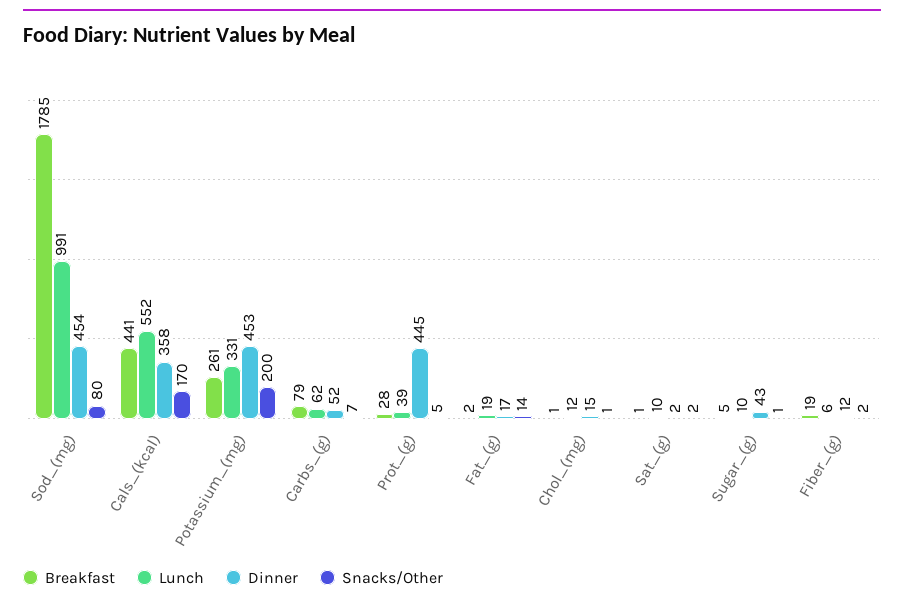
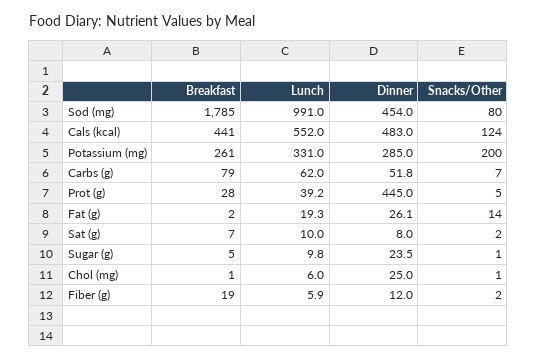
  {
    "Breakfast": {
      "Sod_(mg)": 1785,
      "Cals_(kcal)": 441,
      "Potassium_(mg)": 261,
      "Carbs_(g)": 79,
      "Prot_(g)": 28,
      "Fat_(g)": 2,
      "Chol_(mg)": 1,
-     "Sat_(g)": 1,
+     "Sat_(g)": 7,
      "Sugar_(g)": 5,
      "Fiber_(g)": 19
    },
    "Lunch": {
      "Sod_(mg)": 991,
      "Cals_(kcal)": 552,
      "Potassium_(mg)": 331,
      "Carbs_(g)": 62,
      "Prot_(g)": 39.2,
      "Fat_(g)": 19.3,
-     "Chol_(mg)": 12,
+     "Chol_(mg)": 6,
      "Sat_(g)": 10,
      "Sugar_(g)": 9.8,
      "Fiber_(g)": 5.9
    },
    "Dinner": {
      "Sod_(mg)": 454,
-     "Cals_(kcal)": 358,
+     "Cals_(kcal)": 483,
-     "Potassium_(mg)": 453,
+     "Potassium_(mg)": 285,
      "Carbs_(g)": 51.8,
      "Prot_(g)": 445,
-     "Fat_(g)": 17,
+     "Fat_(g)": 26.1,
-     "Chol_(mg)": 15,
+     "Chol_(mg)": 25,
-     "Sat_(g)": 2,
+     "Sat_(g)": 8,
-     "Sugar_(g)": 43,
+     "Sugar_(g)": 23.5,
      "Fiber_(g)": 12
    },
    "Snacks/Other": {
      "Sod_(mg)": 80,
-     "Cals_(kcal)": 170,
+     "Cals_(kcal)": 124,
      "Potassium_(mg)": 200,
      "Carbs_(g)": 7,
      "Prot_(g)": 5,
      "Fat_(g)": 14,
      "Chol_(mg)": 1,
      "Sat_(g)": 2,
      "Sugar_(g)": 1,
      "Fiber_(g)": 2
    }
  }

